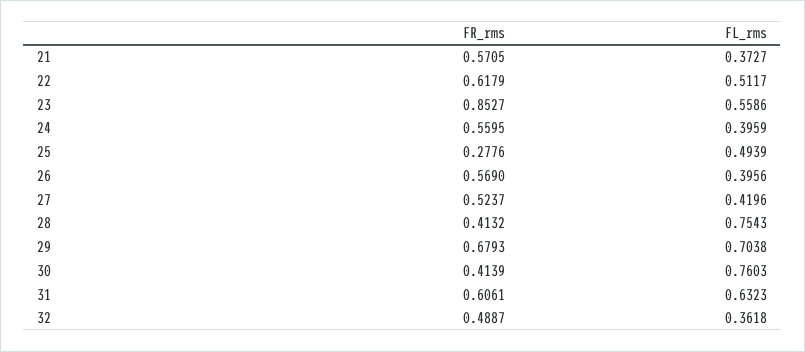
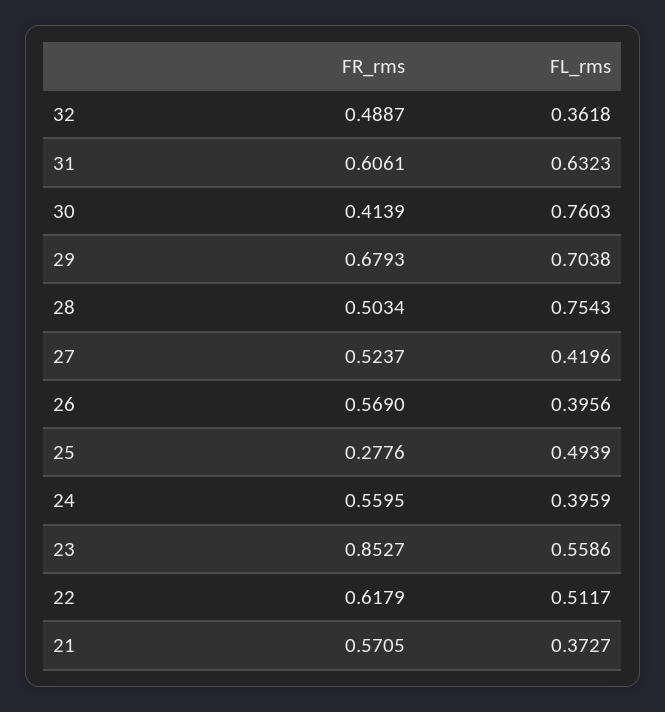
  {
    "FR_rms": {
      "21": 0.5705,
      "22": 0.6179,
      "23": 0.8527,
      "24": 0.5595,
      "25": 0.2776,
      "26": 0.569,
      "27": 0.5237,
-     "28": 0.4132,
+     "28": 0.5034,
      "29": 0.6793,
      "30": 0.4139,
      "31": 0.6061,
      "32": 0.4887
    },
    "FL_rms": {
      "21": 0.3727,
      "22": 0.5117,
      "23": 0.5586,
      "24": 0.3959,
      "25": 0.4939,
      "26": 0.3956,
      "27": 0.4196,
      "28": 0.7543,
      "29": 0.7038,
      "30": 0.7603,
      "31": 0.6323,
      "32": 0.3618
    }
  }

